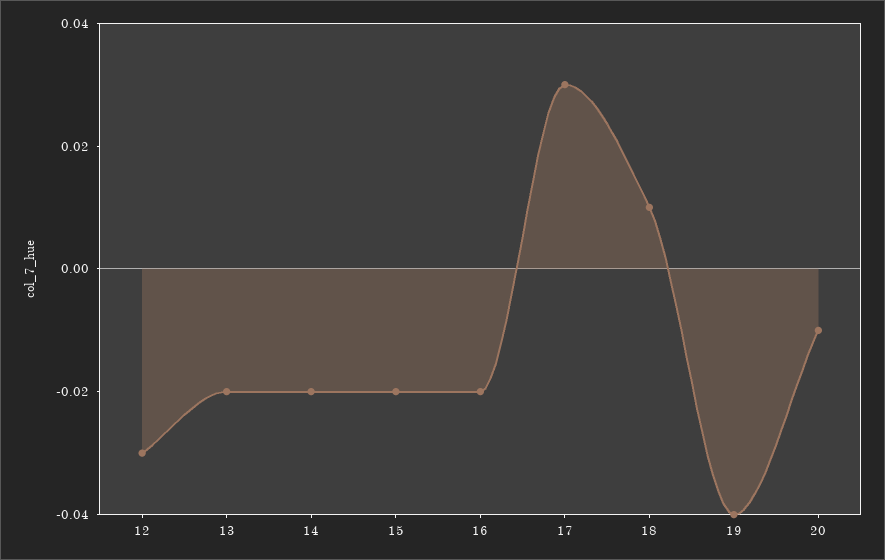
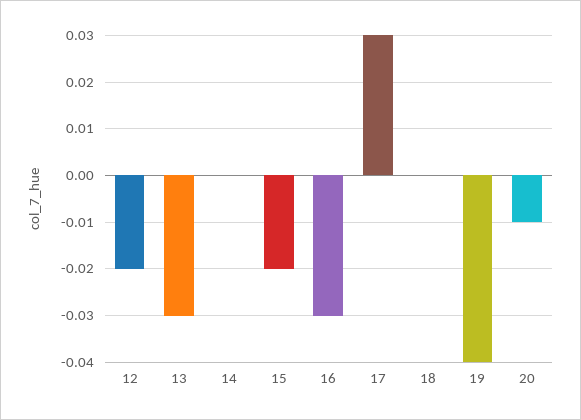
  {
-   "12": -0.03,
+   "12": -0.02,
-   "13": -0.02,
+   "13": -0.03,
-   "14": -0.02,
+   "14": 0,
    "15": -0.02,
-   "16": -0.02,
+   "16": -0.03,
    "17": 0.03,
-   "18": 0.01,
+   "18": 0,
    "19": -0.04,
    "20": -0.01
  }

